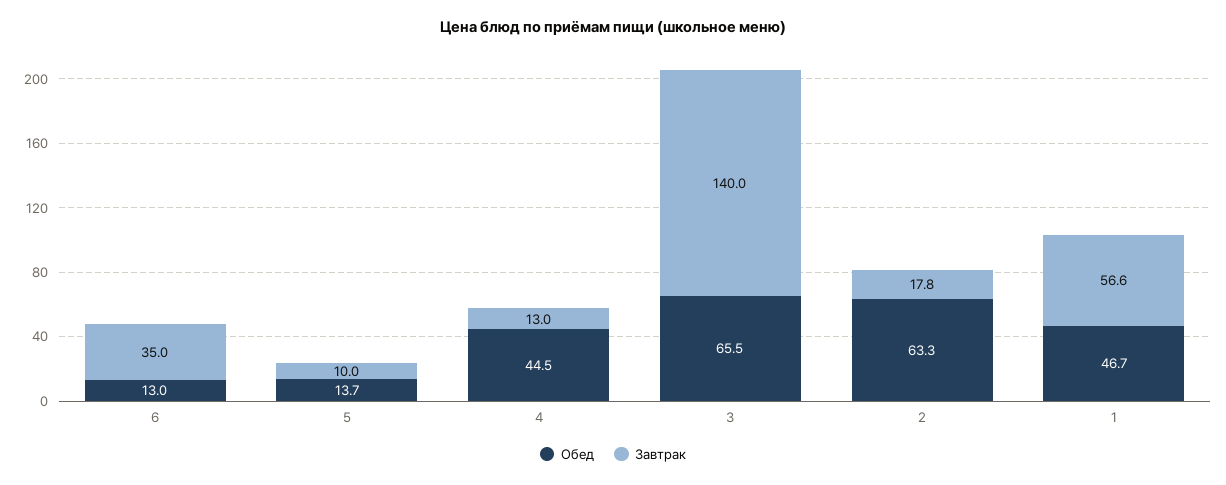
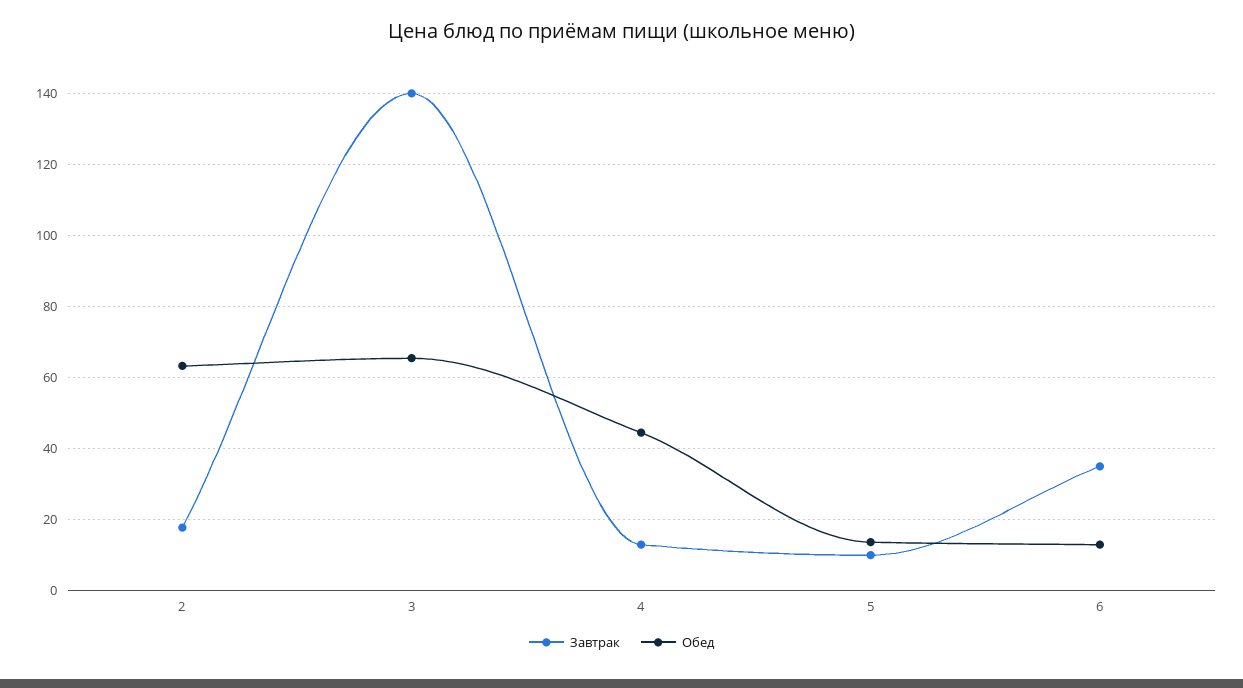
  {
    "Обед": {
      "6": 13,
      "5": 13.7,
      "4": 44.5,
      "3": 65.5,
-     "2": 63.3,
+     "2": 63.3
-     "1": 46.7
    },
    "Завтрак": {
      "6": 35,
      "5": 10,
      "4": 13,
      "3": 140,
-     "2": 17.8,
+     "2": 17.8
-     "1": 56.6
    }
  }

